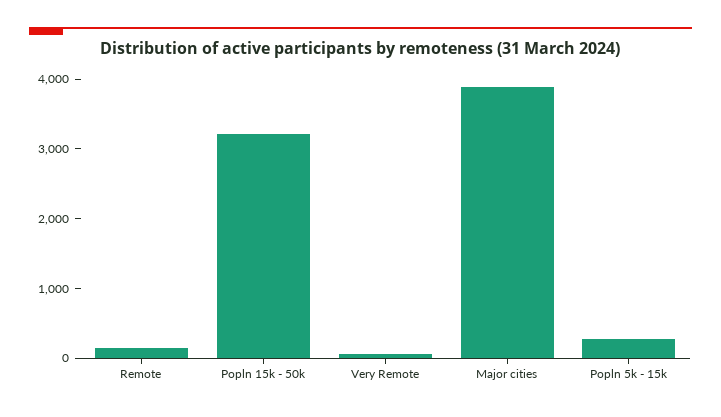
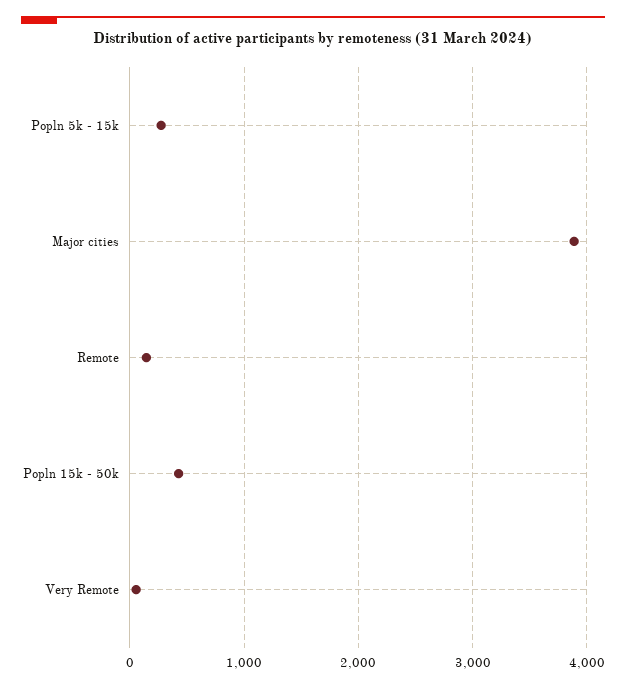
  {
    "Remote": 100,
-   "Popln 15k - 50k": 3200,
+   "Popln 15k - 50k": 400,
    "Very Remote": 100,
    "Major cities": 3900,
    "Popln 5k - 15k": 300
  }

